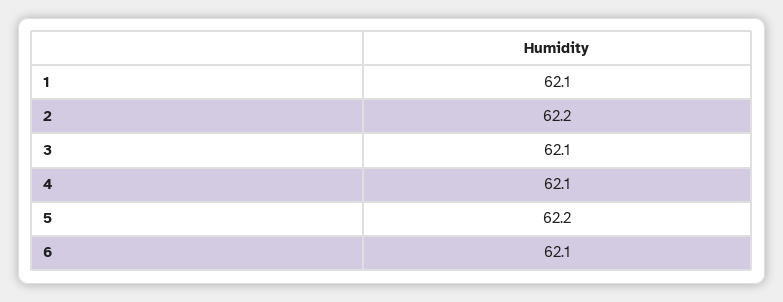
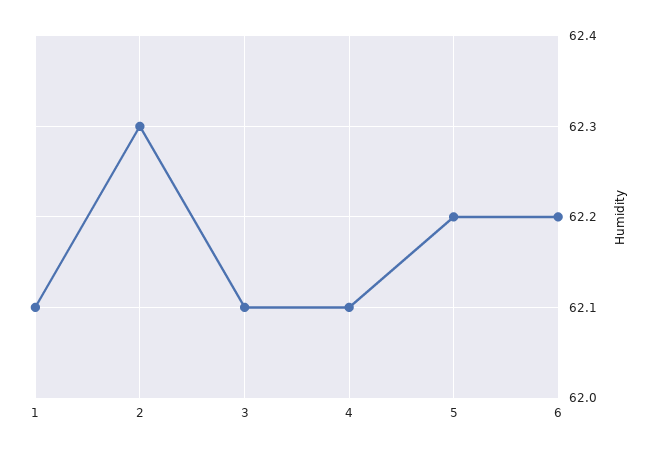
  {
    "1": 62.1,
-   "2": 62.2,
+   "2": 62.3,
    "3": 62.1,
    "4": 62.1,
    "5": 62.2,
-   "6": 62.1
+   "6": 62.2
  }

